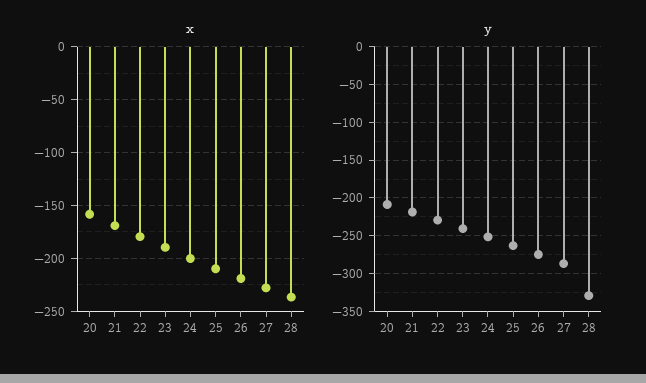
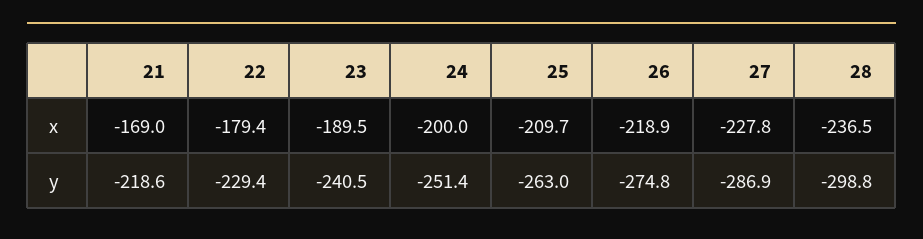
  {
    "x": {
-     "20": -160,
      "21": -169,
      "22": -179.4,
      "23": -189.5,
      "24": -200,
      "25": -209.7,
      "26": -218.9,
      "27": -227.8,
      "28": -236.5
    },
    "y": {
-     "20": -210,
      "21": -218.6,
      "22": -229.4,
      "23": -240.5,
      "24": -251.4,
      "25": -263,
      "26": -274.8,
      "27": -286.9,
-     "28": -330
+     "28": -298.8
    }
  }

